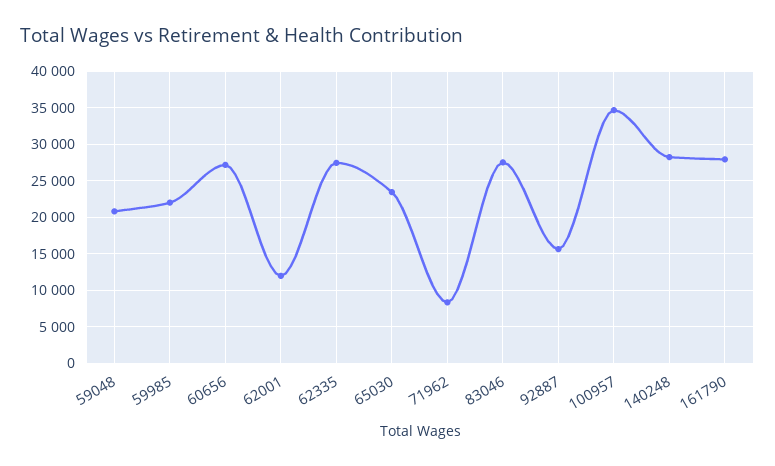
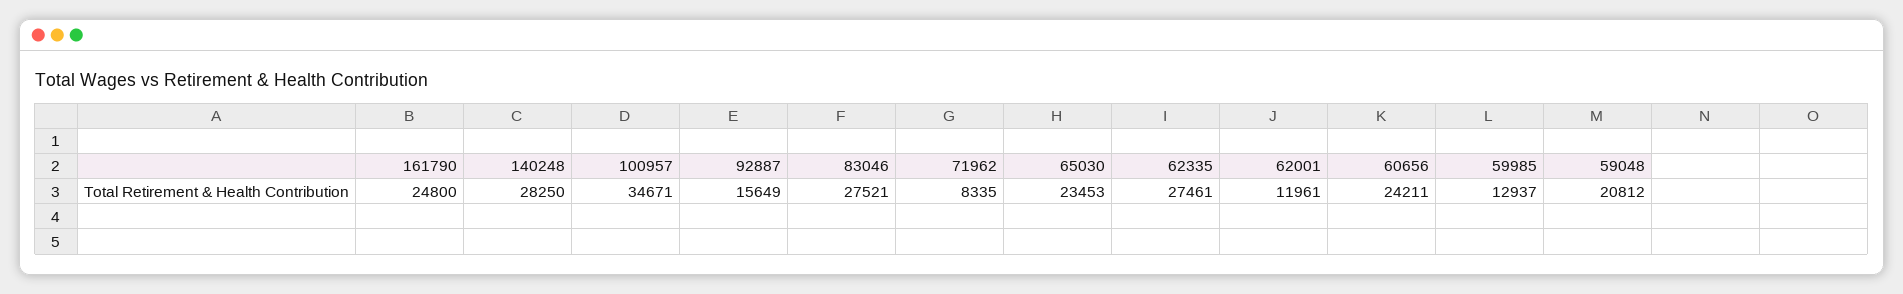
  {
    "59048": 20812,
-   "59985": 22000,
+   "59985": 12937,
-   "60656": 27000,
+   "60656": 24211,
    "62001": 11961,
    "62335": 27461,
    "65030": 23453,
    "71962": 8335,
    "83046": 27521,
    "92887": 15649,
    "100957": 34671,
    "140248": 28250,
-   "161790": 28000
+   "161790": 24800
  }

